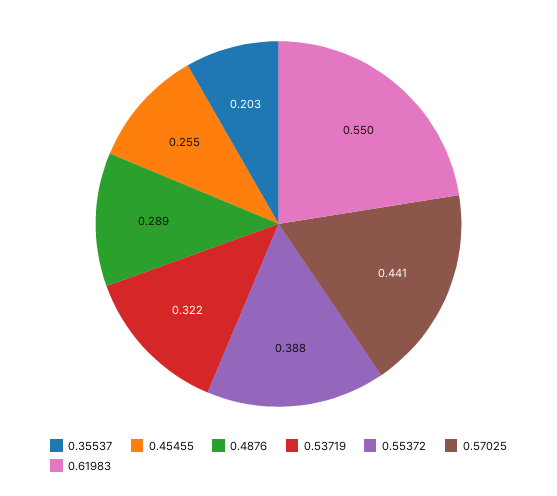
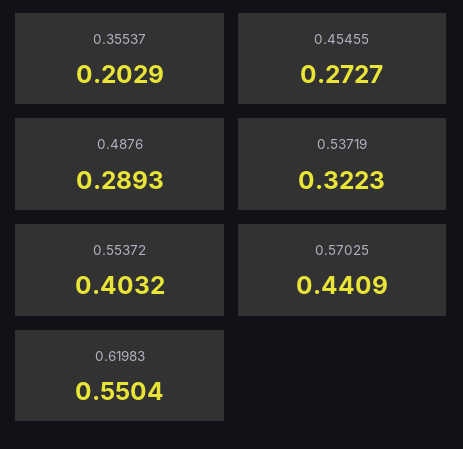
  {
    "0.35537": 0.2029,
-   "0.45455": 0.255,
+   "0.45455": 0.2727,
    "0.4876": 0.2893,
    "0.53719": 0.3223,
-   "0.55372": 0.388,
+   "0.55372": 0.4032,
    "0.57025": 0.4409,
    "0.61983": 0.5504
  }

